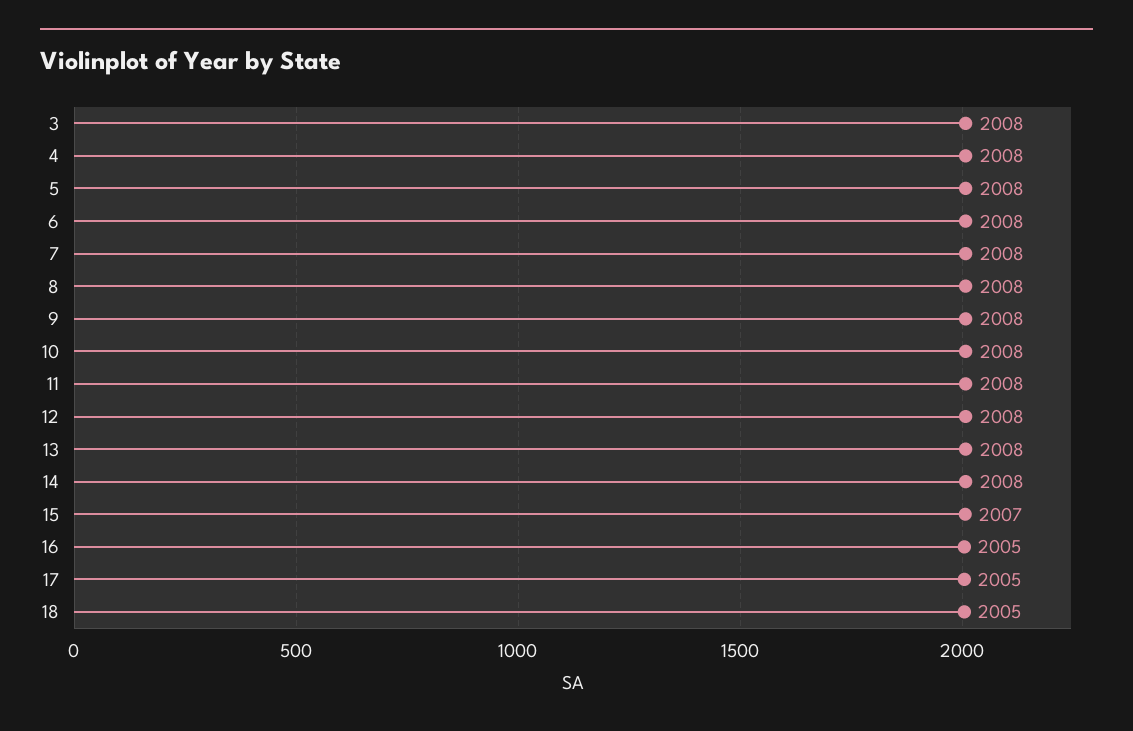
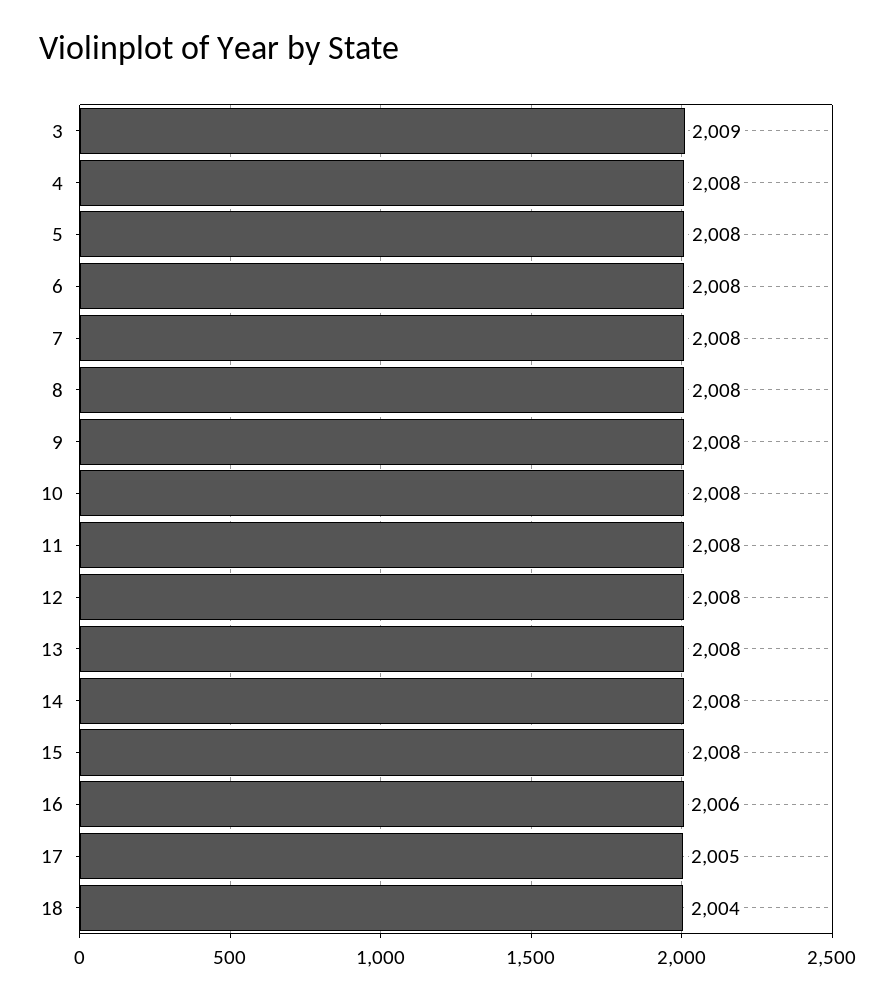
  {
-   "3": 2008,
+   "3": 2009,
    "4": 2008,
    "5": 2008,
    "6": 2008,
    "7": 2008,
    "8": 2008,
    "9": 2008,
    "10": 2008,
    "11": 2008,
    "12": 2008,
    "13": 2008,
    "14": 2008,
-   "15": 2007,
+   "15": 2008,
-   "16": 2005,
+   "16": 2006,
    "17": 2005,
-   "18": 2005
+   "18": 2004
  }

